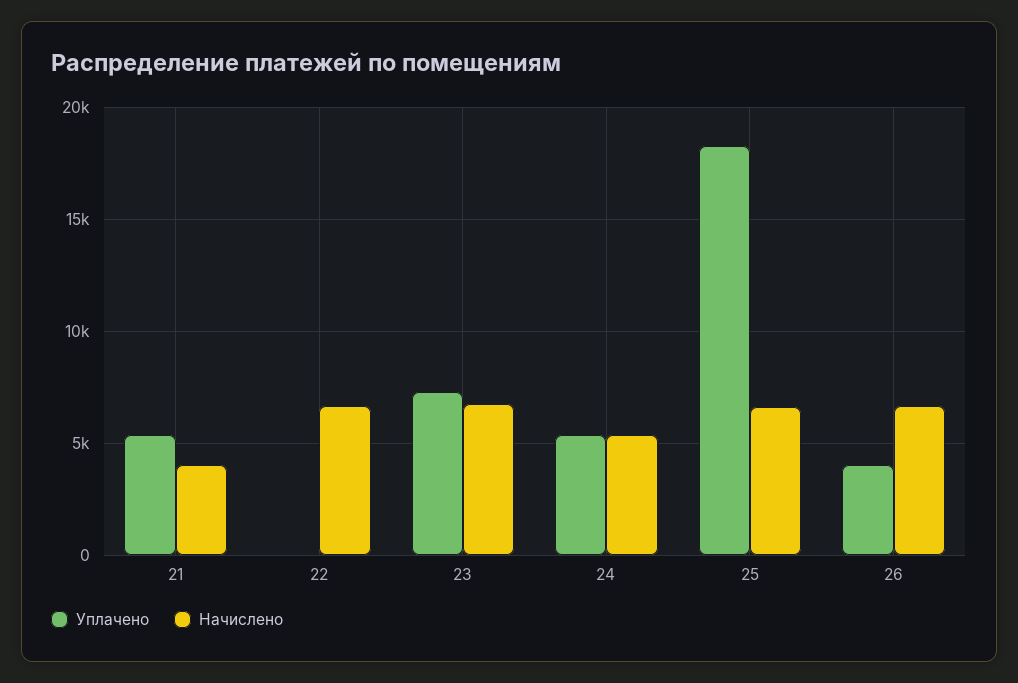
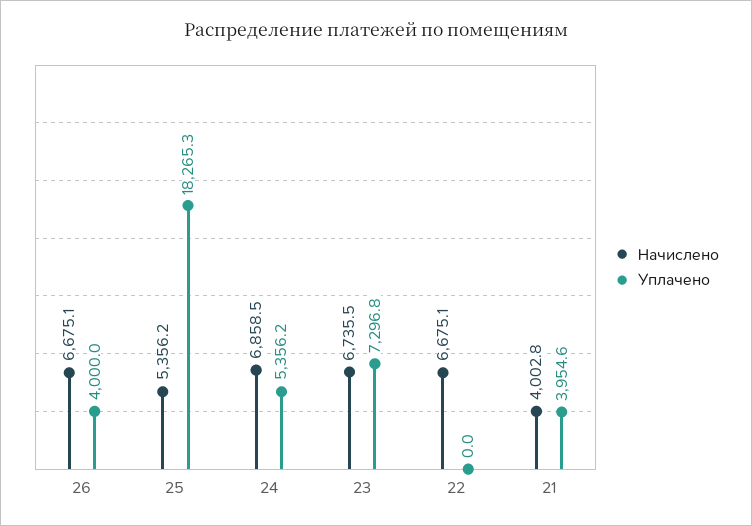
  {
    "Уплачено": {
-     "21": 5500,
+     "21": 3954.6,
      "22": 0,
      "23": 7296.8,
      "24": 5356.2,
      "25": 18265.3,
      "26": 4000
    },
    "Начислено": {
      "21": 4002.8,
      "22": 6675.1,
      "23": 6735.5,
-     "24": 5500,
+     "24": 6858.5,
-     "25": 6500,
+     "25": 5356.2,
      "26": 6675.1
    }
  }

